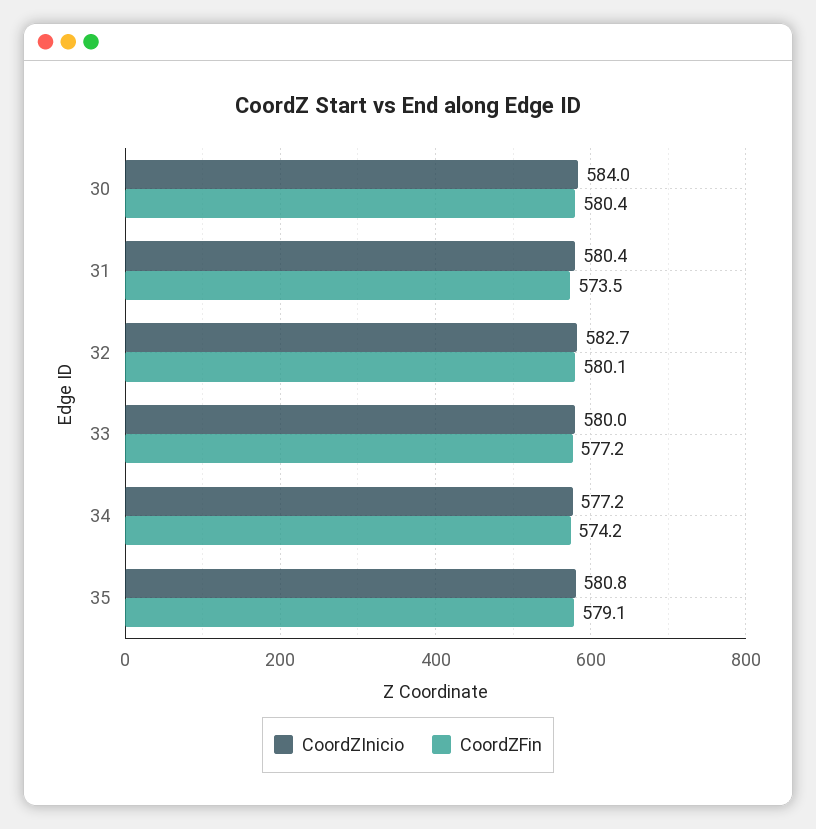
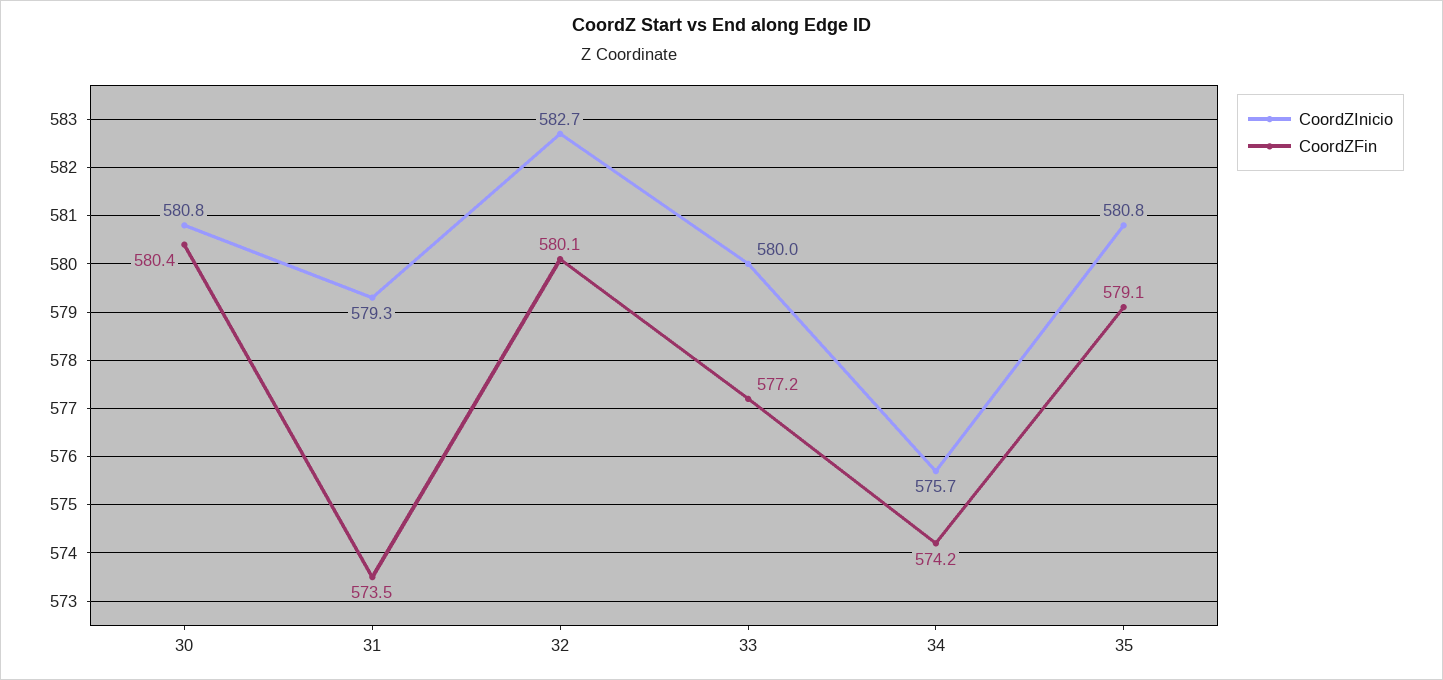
  {
    "CoordZInicio": {
-     "30": 584,
+     "30": 580.8,
-     "31": 580.4,
+     "31": 579.3,
      "32": 582.7,
      "33": 580,
-     "34": 577.2,
+     "34": 575.7,
      "35": 580.8
    },
    "CoordZFin": {
      "30": 580.4,
      "31": 573.5,
      "32": 580.1,
      "33": 577.2,
      "34": 574.2,
      "35": 579.1
    }
  }

